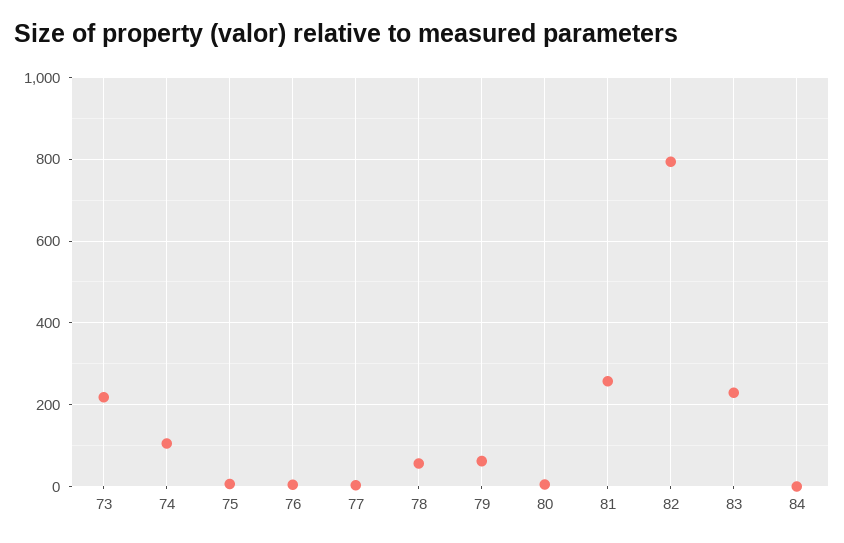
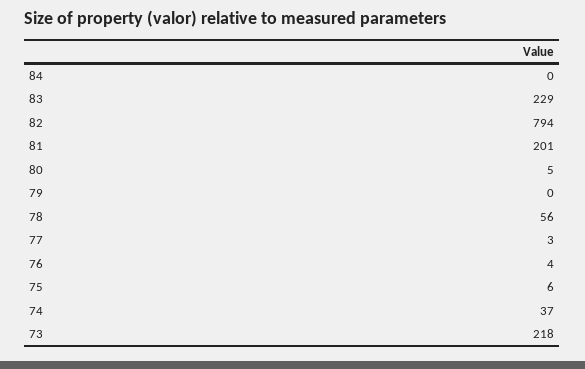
  {
    "73": 218,
-   "74": 100,
+   "74": 37,
    "75": 6,
    "76": 4,
    "77": 3,
    "78": 56,
-   "79": 60,
+   "79": 0,
    "80": 5,
-   "81": 260,
+   "81": 201,
    "82": 794,
    "83": 229,
    "84": 0
  }

